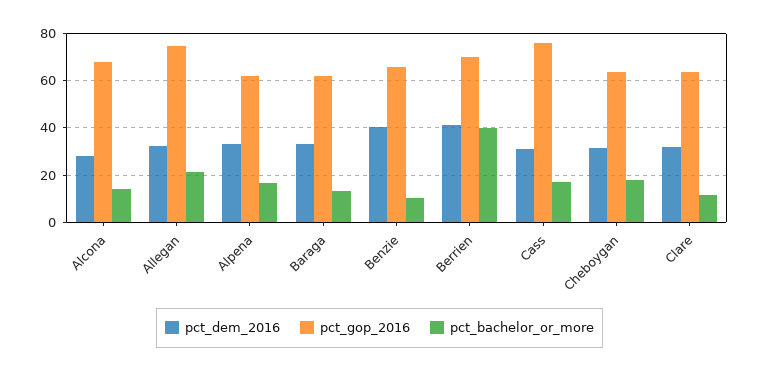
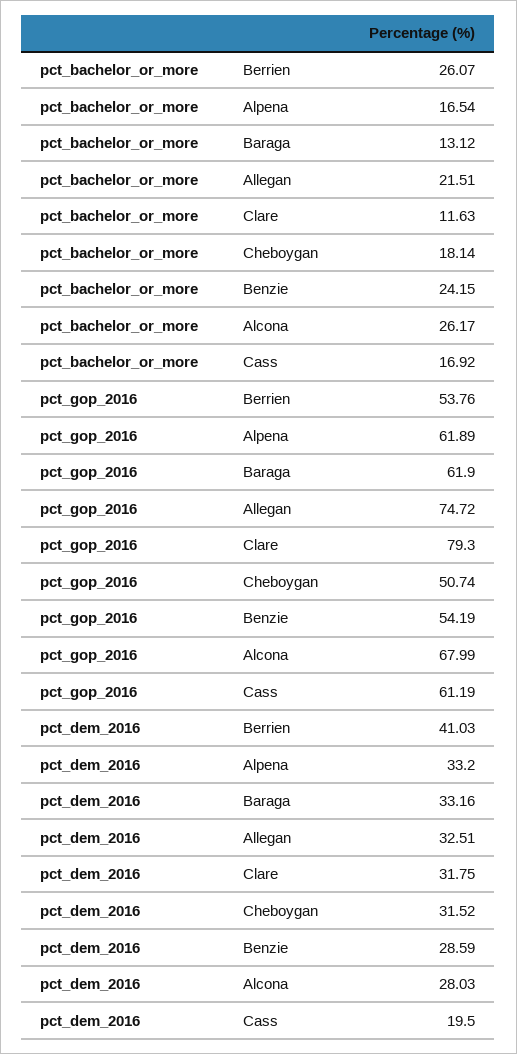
  {
    "pct_dem_2016": {
      "Alcona": 28.03,
      "Allegan": 32.51,
      "Alpena": 33.2,
      "Baraga": 33.16,
-     "Benzie": 40,
+     "Benzie": 28.59,
      "Berrien": 41.03,
-     "Cass": 30,
+     "Cass": 19.5,
      "Cheboygan": 31.52,
      "Clare": 31.75
    },
    "pct_gop_2016": {
      "Alcona": 67.99,
      "Allegan": 74.72,
      "Alpena": 61.89,
      "Baraga": 61.9,
-     "Benzie": 65,
+     "Benzie": 54.19,
-     "Berrien": 70,
+     "Berrien": 53.76,
-     "Cass": 75,
+     "Cass": 61.19,
-     "Cheboygan": 65,
+     "Cheboygan": 50.74,
-     "Clare": 65
+     "Clare": 79.3
    },
    "pct_bachelor_or_more": {
-     "Alcona": 15,
+     "Alcona": 26.17,
      "Allegan": 21.51,
      "Alpena": 16.54,
      "Baraga": 13.12,
-     "Benzie": 10,
+     "Benzie": 24.15,
-     "Berrien": 40,
+     "Berrien": 26.07,
      "Cass": 16.92,
      "Cheboygan": 18.14,
      "Clare": 11.63
    }
  }

